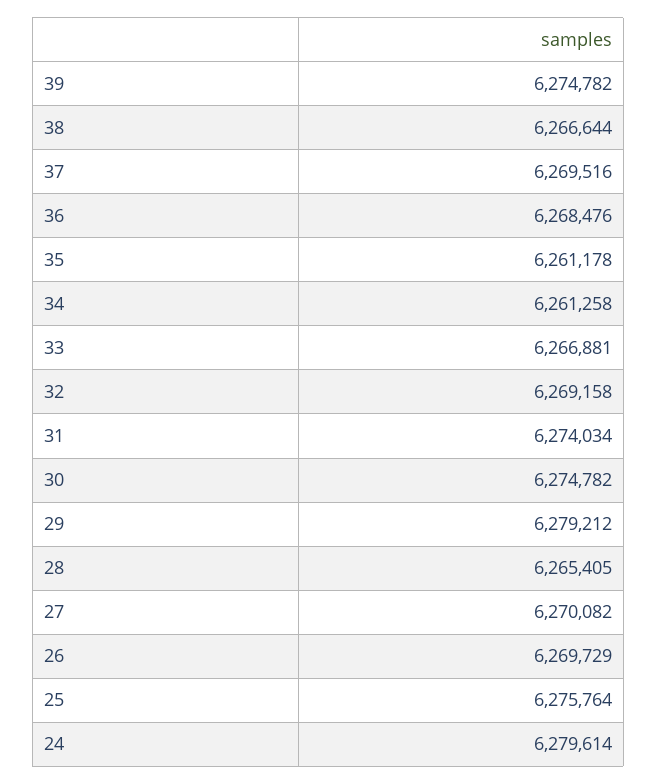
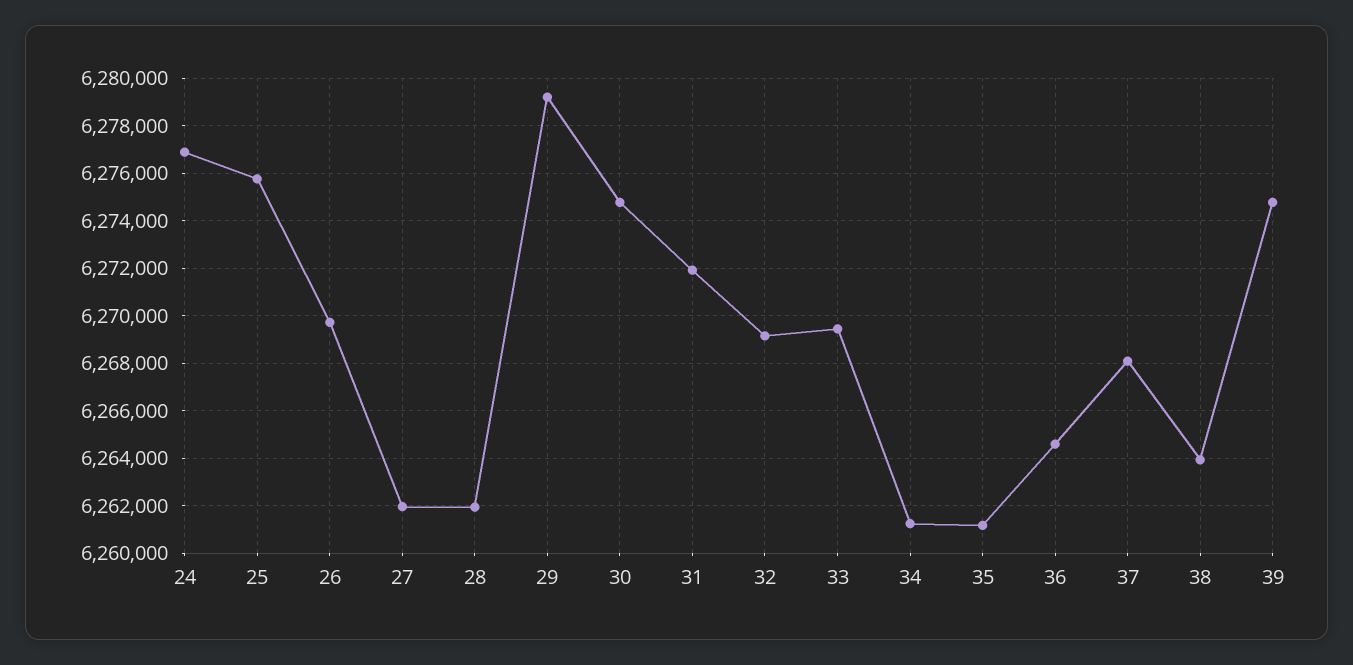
  {
    "39": 6274782,
-   "38": 6266644,
+   "38": 6264000,
-   "37": 6269516,
+   "37": 6268000,
-   "36": 6268476,
+   "36": 6264500,
    "35": 6261178,
    "34": 6261258,
-   "33": 6266881,
+   "33": 6269500,
    "32": 6269158,
-   "31": 6274034,
+   "31": 6272000,
    "30": 6274782,
    "29": 6279212,
-   "28": 6265405,
+   "28": 6262000,
-   "27": 6270082,
+   "27": 6262000,
    "26": 6269729,
    "25": 6275764,
-   "24": 6279614
+   "24": 6277000
  }

